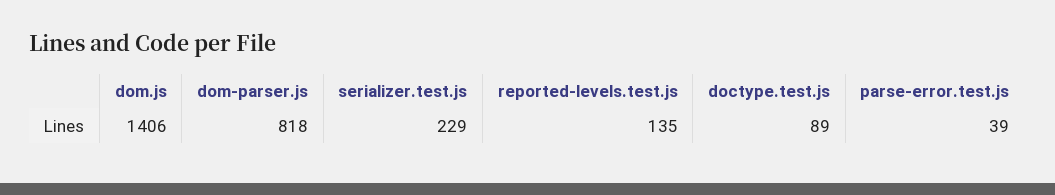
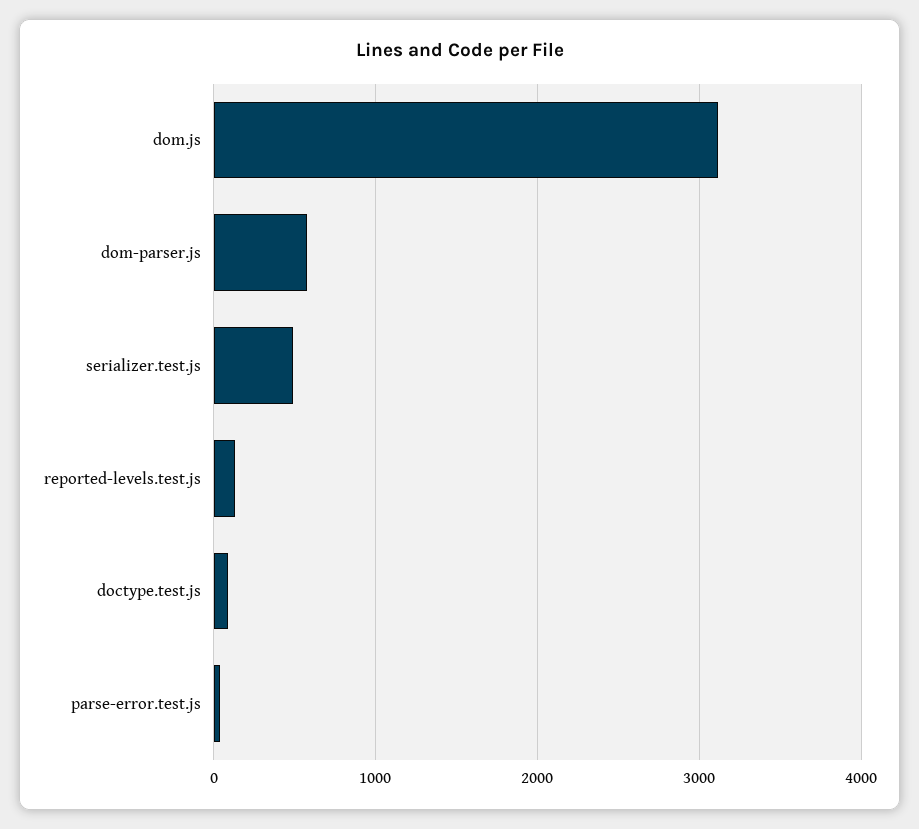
  {
-   "dom.js": 1406,
+   "dom.js": 3100,
-   "dom-parser.js": 818,
+   "dom-parser.js": 600,
-   "serializer.test.js": 229,
+   "serializer.test.js": 500,
    "reported-levels.test.js": 135,
    "doctype.test.js": 89,
    "parse-error.test.js": 39
  }

